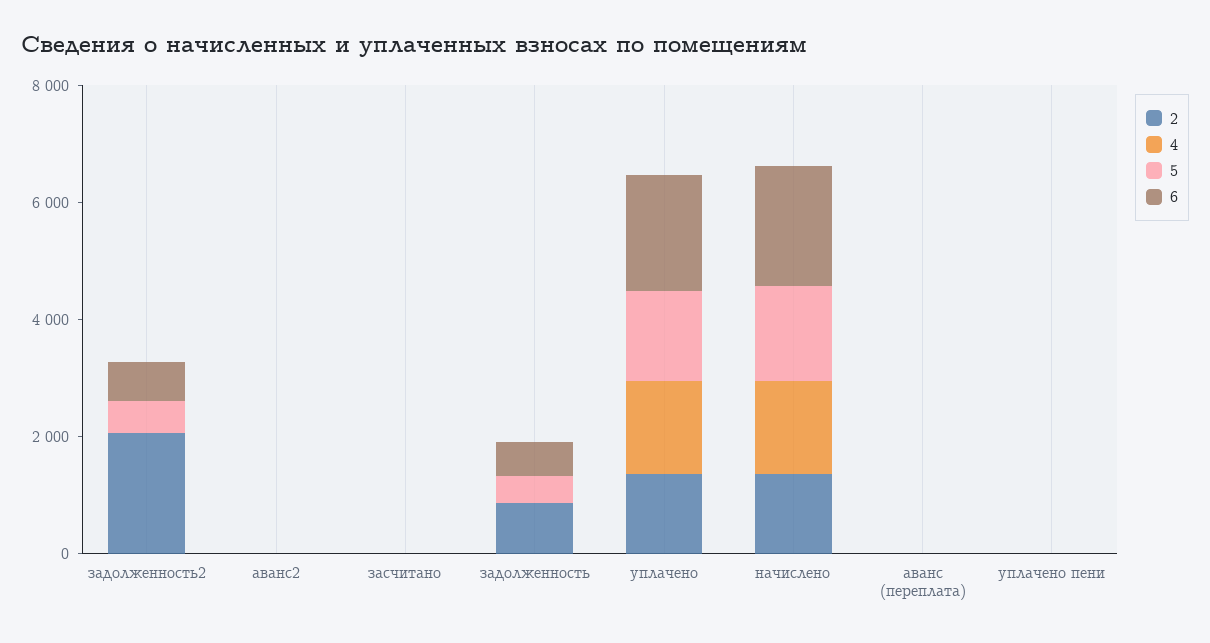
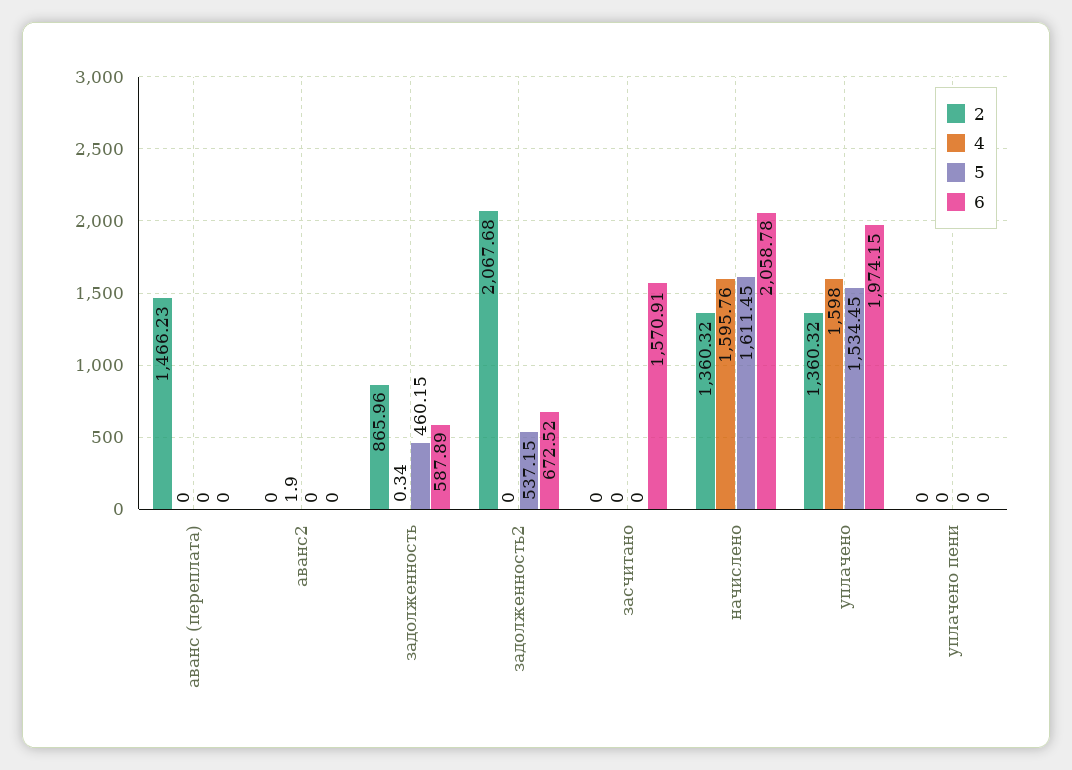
  {
    "2": {
      "задолженность2": 2067.68,
      "аванс2": 0,
      "засчитано": 0,
      "задолженность": 865.96,
      "уплачено": 1360.32,
      "начислено": 1360.32,
-     "аванс (переплата)": 0,
+     "аванс (переплата)": 1466.23,
      "уплачено пени": 0
    },
    "4": {
      "задолженность2": 0,
      "аванс2": 1.9,
      "засчитано": 0,
      "задолженность": 0.34,
      "уплачено": 1598,
      "начислено": 1595.76,
      "аванс (переплата)": 0,
      "уплачено пени": 0
    },
    "5": {
      "задолженность2": 537.15,
      "аванс2": 0,
      "засчитано": 0,
      "задолженность": 460.15,
      "уплачено": 1534.45,
      "начислено": 1611.45,
      "аванс (переплата)": 0,
      "уплачено пени": 0
    },
    "6": {
      "задолженность2": 672.52,
      "аванс2": 0,
-     "засчитано": 0,
+     "засчитано": 1570.91,
      "задолженность": 587.89,
      "уплачено": 1974.15,
      "начислено": 2058.78,
      "аванс (переплата)": 0,
      "уплачено пени": 0
    }
  }

